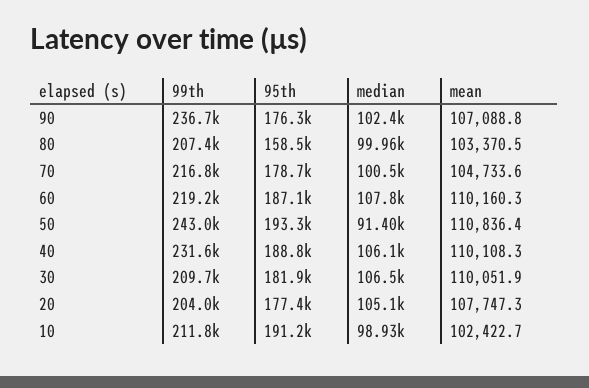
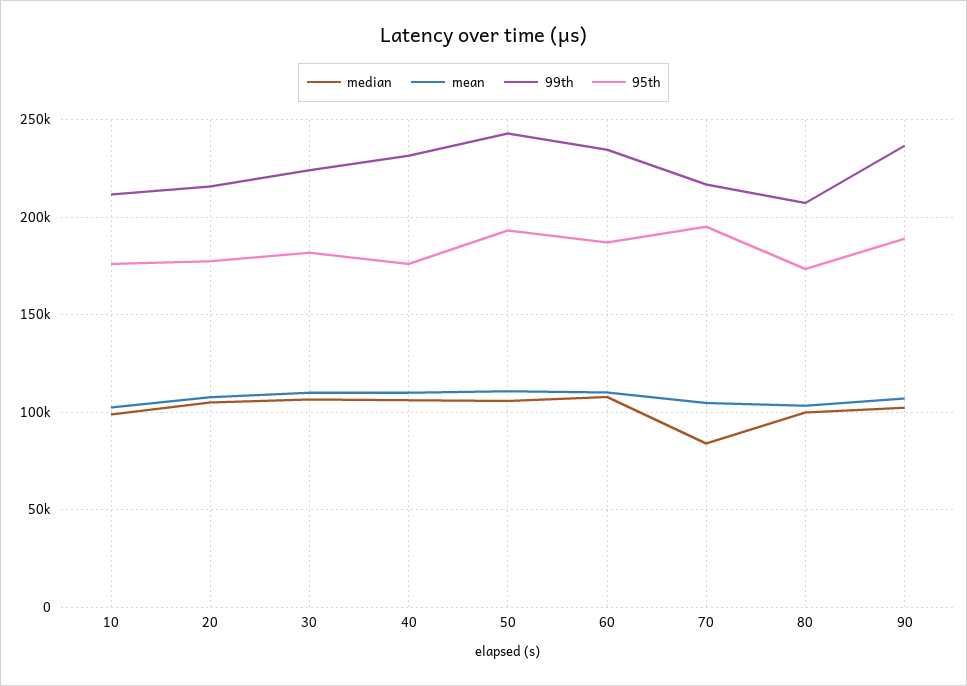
  {
    "99th": {
      "90": 236700,
      "80": 207400,
      "70": 216800,
-     "60": 219200,
+     "60": 235000,
      "50": 243000,
      "40": 231600,
-     "30": 209700,
+     "30": 225000,
-     "20": 204000,
+     "20": 215000,
      "10": 211800
    },
    "95th": {
-     "90": 176300,
+     "90": 190000,
-     "80": 158500,
+     "80": 175000,
-     "70": 178700,
+     "70": 195000,
      "60": 187100,
      "50": 193300,
-     "40": 188800,
+     "40": 175000,
      "30": 181900,
      "20": 177400,
-     "10": 191200
+     "10": 175000
    },
    "median": {
      "90": 102400,
      "80": 99960,
-     "70": 100500,
+     "70": 85000,
      "60": 107800,
-     "50": 91400,
+     "50": 105000,
      "40": 106100,
      "30": 106500,
      "20": 105100,
      "10": 98930
    },
    "mean": {
      "90": 107088.8,
      "80": 103370.5,
      "70": 104733.6,
      "60": 110160.3,
      "50": 110836.4,
      "40": 110108.3,
      "30": 110051.9,
      "20": 107747.3,
      "10": 102422.7
    }
  }

